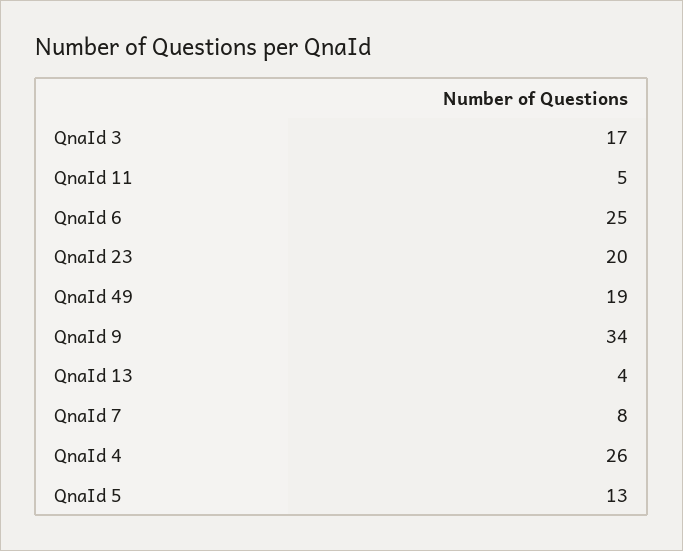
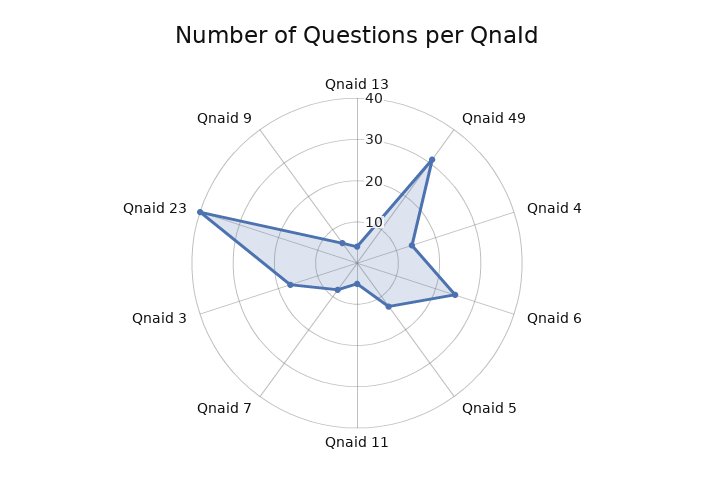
  {
    "QnaId 3": 17,
    "QnaId 11": 5,
    "QnaId 6": 25,
-   "QnaId 23": 20,
+   "QnaId 23": 40,
-   "QnaId 49": 19,
+   "QnaId 49": 30,
-   "QnaId 9": 34,
+   "QnaId 9": 5,
    "QnaId 13": 4,
    "QnaId 7": 8,
-   "QnaId 4": 26,
+   "QnaId 4": 15,
    "QnaId 5": 13
  }

